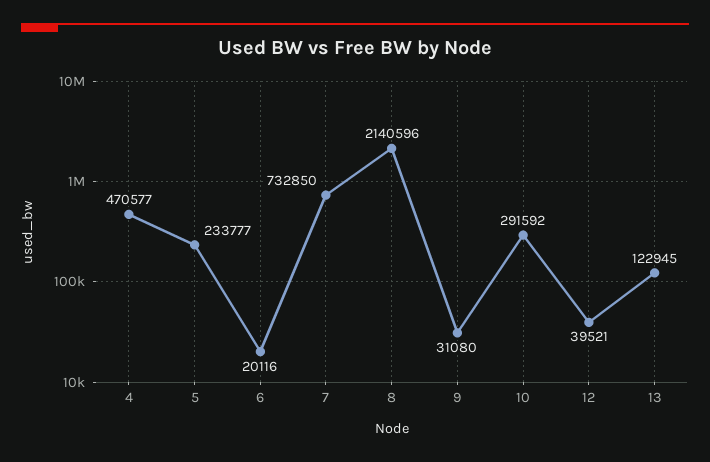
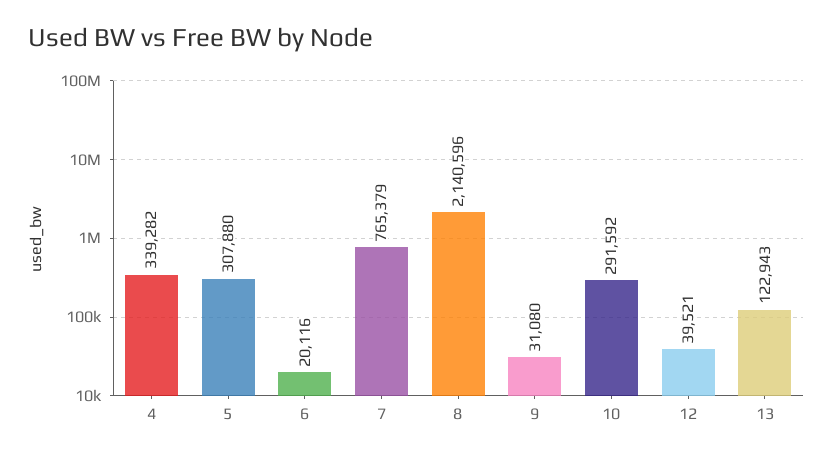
  {
-   "4": 470577,
+   "4": 339282,
-   "5": 233777,
+   "5": 307880,
    "6": 20116,
-   "7": 732850,
+   "7": 765379,
    "8": 2140596,
    "9": 31080,
    "10": 291592,
    "12": 39521,
-   "13": 122945
+   "13": 122943
  }

